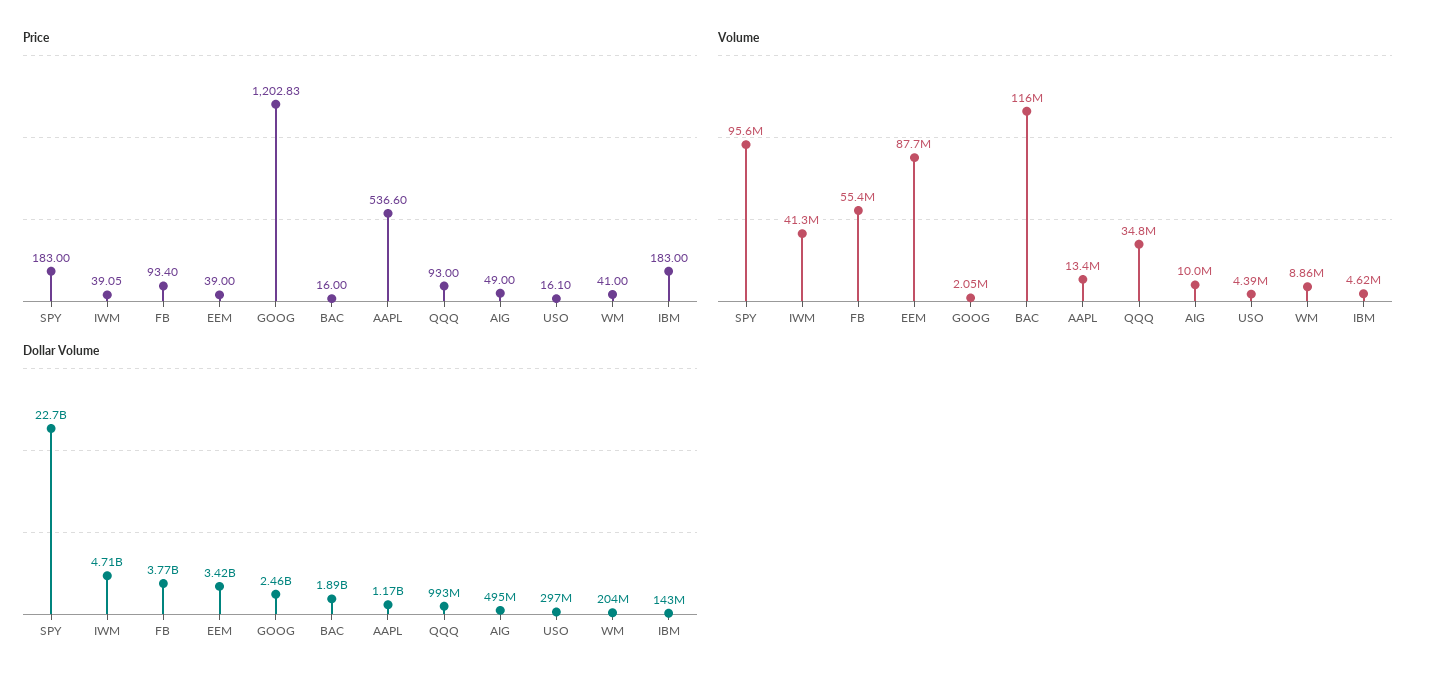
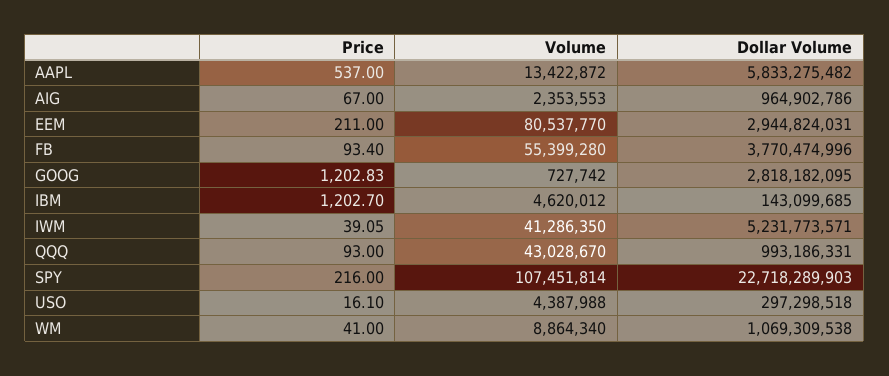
  {
    "Price": {
-     "SPY": 183,
+     "SPY": 216,
      "IWM": 39.05,
      "FB": 93.4,
-     "EEM": 39,
+     "EEM": 211,
      "GOOG": 1202.83,
-     "BAC": 16,
-     "AAPL": 536.6,
+     "AAPL": 537,
      "QQQ": 93,
-     "AIG": 49,
+     "AIG": 67,
      "USO": 16.1,
      "WM": 41,
-     "IBM": 183
+     "IBM": 1202.7
    },
    "Volume": {
-     "SPY": 95600000,
+     "SPY": 107451814,
      "IWM": 41286350,
      "FB": 55399280,
-     "EEM": 87700000,
+     "EEM": 80537770,
-     "GOOG": 2050000,
+     "GOOG": 727742,
-     "BAC": 116000000,
      "AAPL": 13422872,
-     "QQQ": 34800000,
+     "QQQ": 43028670,
-     "AIG": 10000000,
+     "AIG": 2353553,
      "USO": 4387988,
      "WM": 8864340,
      "IBM": 4620012
    },
    "Dollar Volume": {
      "SPY": 22718289903,
-     "IWM": 4710000000,
+     "IWM": 5231773571,
      "FB": 3770474996,
-     "EEM": 3420000000,
+     "EEM": 2944824031,
-     "GOOG": 2460000000,
+     "GOOG": 2818182095,
-     "BAC": 1890000000,
-     "AAPL": 1170000000,
+     "AAPL": 5833275482,
      "QQQ": 993186331,
-     "AIG": 495000000,
+     "AIG": 964902786,
      "USO": 297298518,
-     "WM": 204000000,
+     "WM": 1069309538,
      "IBM": 143099685
    }
  }

